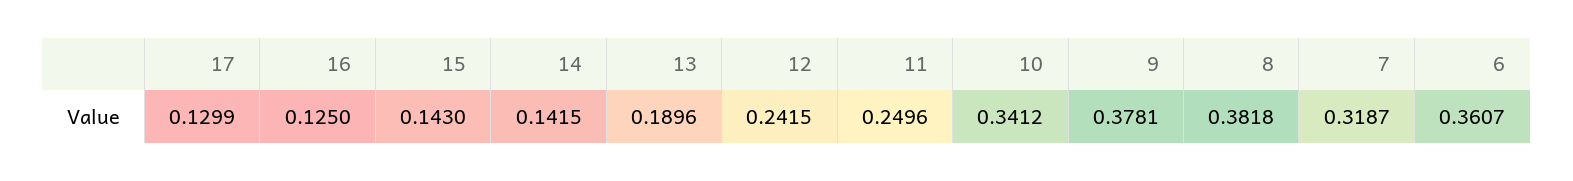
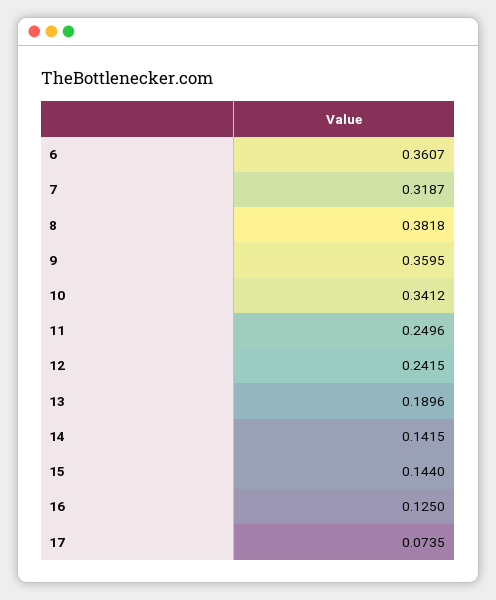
  {
-   "17": 0.1299,
+   "17": 0.0735,
    "16": 0.125,
-   "15": 0.143,
+   "15": 0.144,
    "14": 0.1415,
    "13": 0.1896,
    "12": 0.2415,
    "11": 0.2496,
    "10": 0.3412,
-   "9": 0.3781,
+   "9": 0.3595,
    "8": 0.3818,
    "7": 0.3187,
    "6": 0.3607
  }

